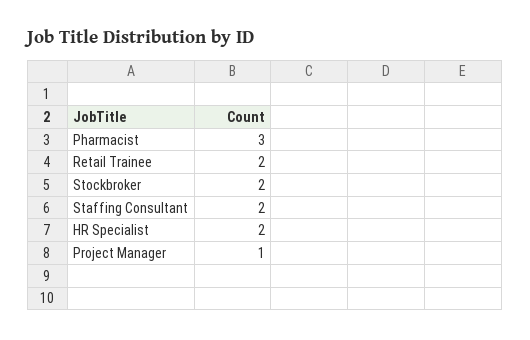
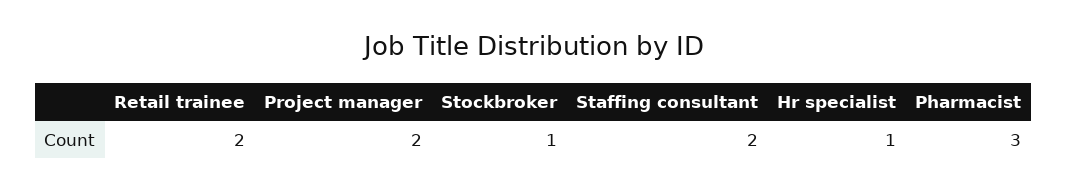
  {
    "Pharmacist": 3,
    "Retail Trainee": 2,
-   "Stockbroker": 2,
+   "Stockbroker": 1,
    "Staffing Consultant": 2,
-   "HR Specialist": 2,
+   "HR Specialist": 1,
-   "Project Manager": 1
+   "Project Manager": 2
  }

